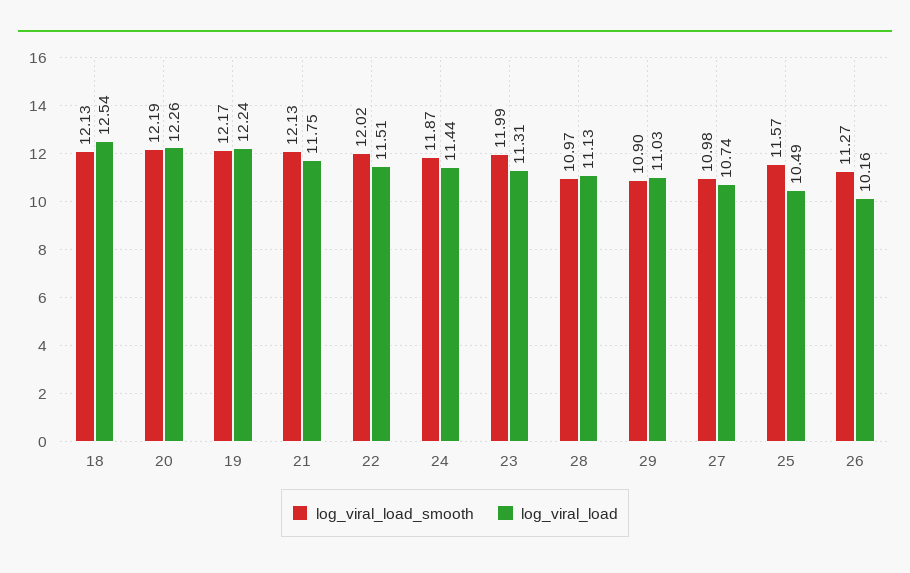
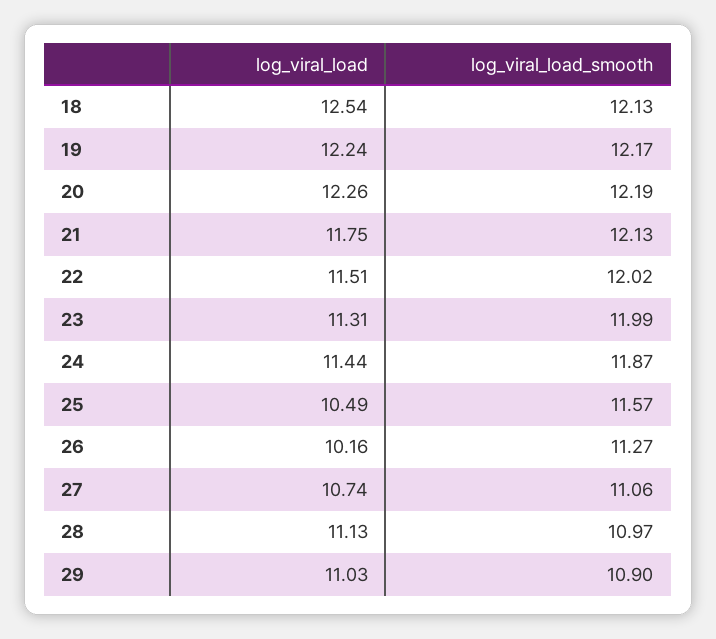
  {
    "log_viral_load_smooth": {
      "18": 12.13,
      "20": 12.19,
      "19": 12.17,
      "21": 12.13,
      "22": 12.02,
      "24": 11.87,
      "23": 11.99,
      "28": 10.97,
      "29": 10.9,
-     "27": 10.98,
+     "27": 11.06,
      "25": 11.57,
      "26": 11.27
    },
    "log_viral_load": {
      "18": 12.54,
      "20": 12.26,
      "19": 12.24,
      "21": 11.75,
      "22": 11.51,
      "24": 11.44,
      "23": 11.31,
      "28": 11.13,
      "29": 11.03,
      "27": 10.74,
      "25": 10.49,
      "26": 10.16
    }
  }

